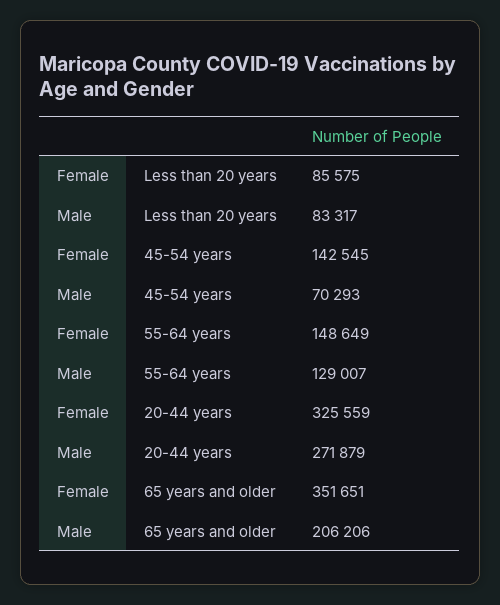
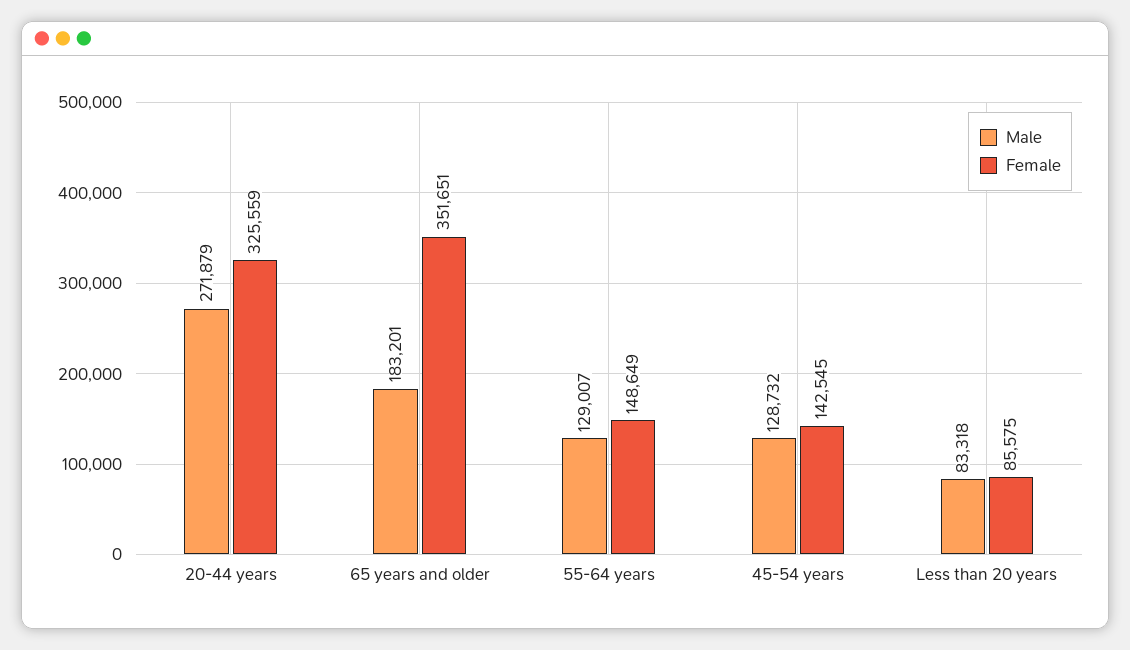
  {
    "Female": {
      "Less than 20 years": 85575,
      "45-54 years": 142545,
      "55-64 years": 148649,
      "20-44 years": 325559,
      "65 years and older": 351651
    },
    "Male": {
-     "Less than 20 years": 83317,
+     "Less than 20 years": 83318,
-     "45-54 years": 70293,
+     "45-54 years": 128732,
      "55-64 years": 129007,
      "20-44 years": 271879,
-     "65 years and older": 206206
+     "65 years and older": 183201
    }
  }

